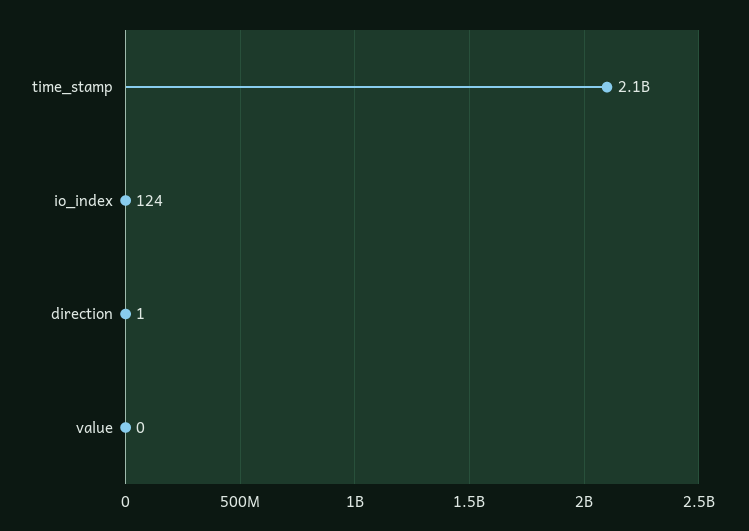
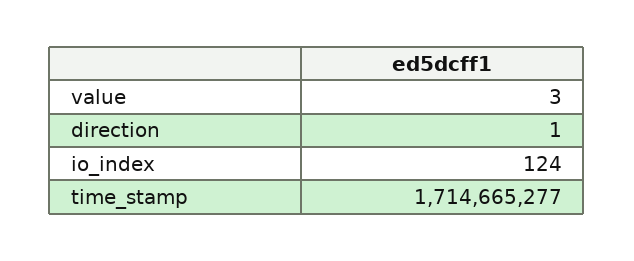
  {
-   "time_stamp": 2100000000,
+   "time_stamp": 1714665277,
    "io_index": 124,
    "direction": 1,
-   "value": 0
+   "value": 3
  }

